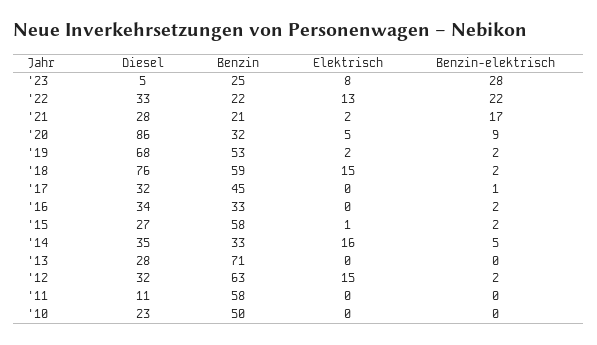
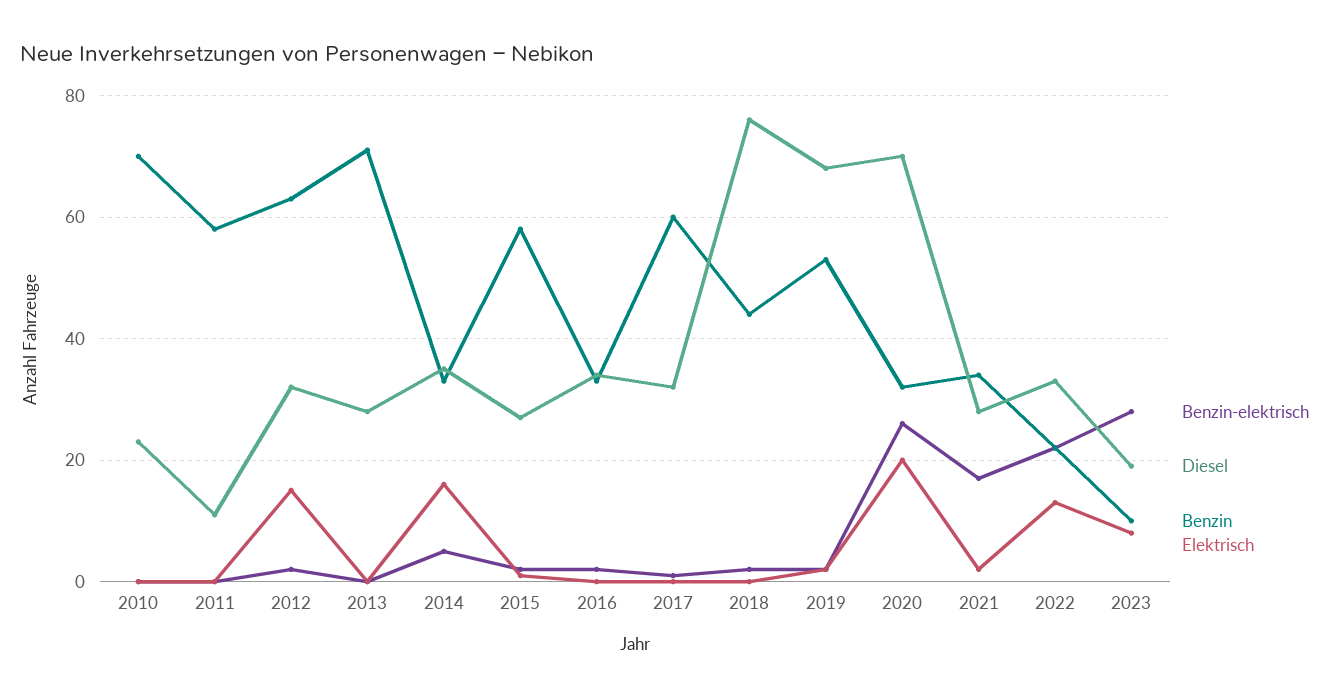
  {
    "Diesel": {
-     "'23": 5,
+     "'23": 20,
      "'22": 33,
      "'21": 28,
-     "'20": 86,
+     "'20": 70,
      "'19": 68,
      "'18": 76,
      "'17": 32,
      "'16": 34,
      "'15": 27,
      "'14": 35,
      "'13": 28,
      "'12": 32,
      "'11": 11,
      "'10": 23
    },
    "Benzin": {
-     "'23": 25,
+     "'23": 10,
      "'22": 22,
-     "'21": 21,
+     "'21": 35,
      "'20": 32,
      "'19": 53,
-     "'18": 59,
+     "'18": 45,
-     "'17": 45,
+     "'17": 60,
      "'16": 33,
      "'15": 58,
      "'14": 33,
      "'13": 71,
      "'12": 63,
      "'11": 58,
-     "'10": 50
+     "'10": 70
    },
    "Elektrisch": {
      "'23": 8,
      "'22": 13,
      "'21": 2,
-     "'20": 5,
+     "'20": 20,
      "'19": 2,
-     "'18": 15,
+     "'18": 0,
      "'17": 0,
      "'16": 0,
      "'15": 1,
      "'14": 16,
      "'13": 0,
      "'12": 15,
      "'11": 0,
      "'10": 0
    },
    "Benzin-elektrisch": {
      "'23": 28,
      "'22": 22,
      "'21": 17,
-     "'20": 9,
+     "'20": 25,
      "'19": 2,
      "'18": 2,
      "'17": 1,
      "'16": 2,
      "'15": 2,
      "'14": 5,
      "'13": 0,
      "'12": 2,
      "'11": 0,
      "'10": 0
    }
  }

